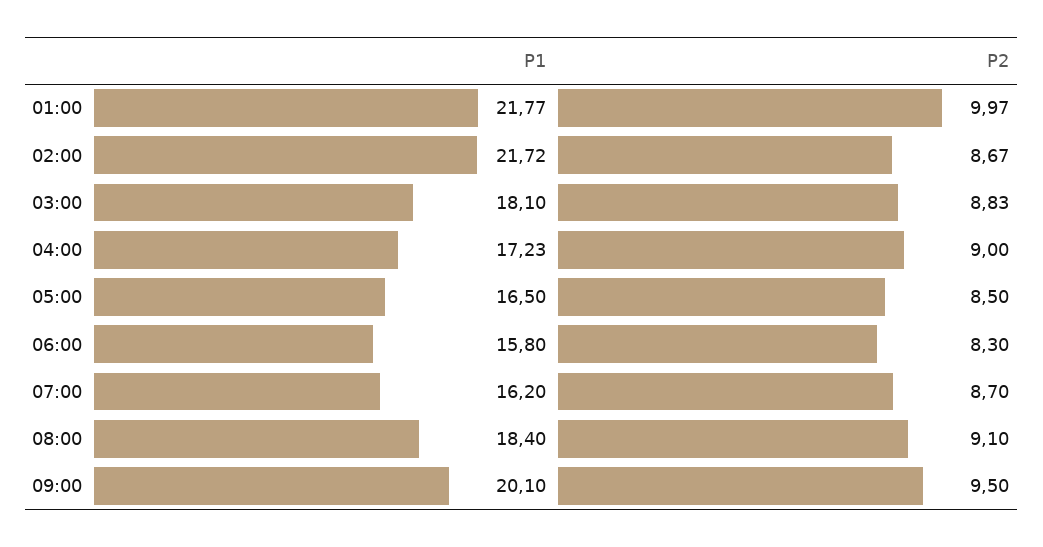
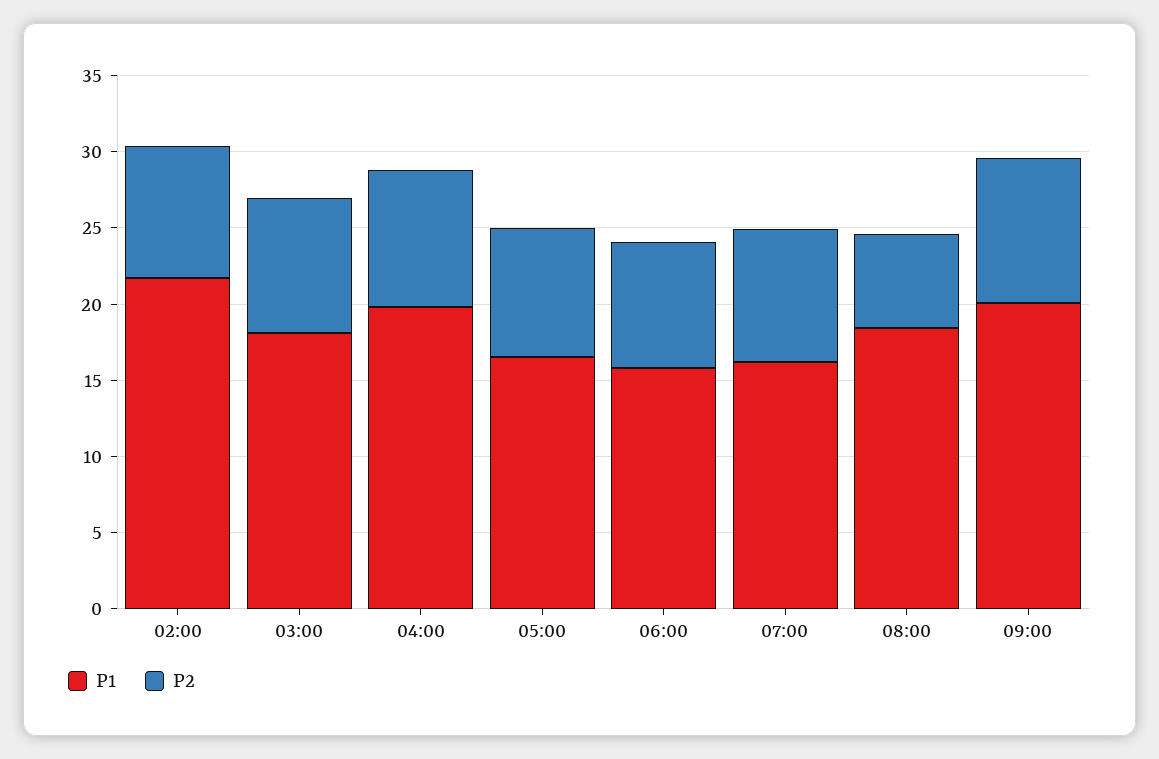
  {
    "P1": {
-     "01:00": 21.77,
      "02:00": 21.72,
      "03:00": 18.1,
-     "04:00": 17.23,
+     "04:00": 20,
      "05:00": 16.5,
      "06:00": 15.8,
      "07:00": 16.2,
      "08:00": 18.4,
      "09:00": 20.1
    },
    "P2": {
-     "01:00": 9.97,
      "02:00": 8.67,
      "03:00": 8.83,
      "04:00": 9,
      "05:00": 8.5,
      "06:00": 8.3,
      "07:00": 8.7,
-     "08:00": 9.1,
+     "08:00": 6,
      "09:00": 9.5
    }
  }

